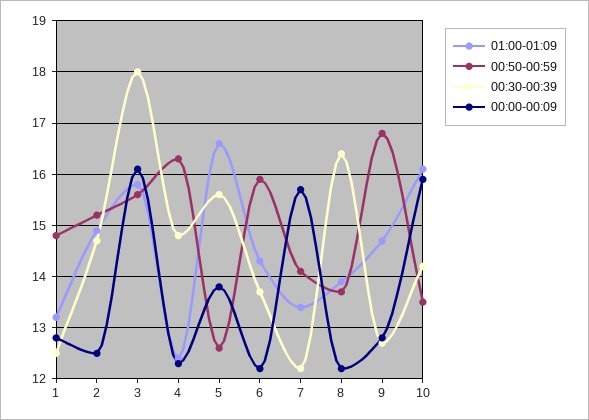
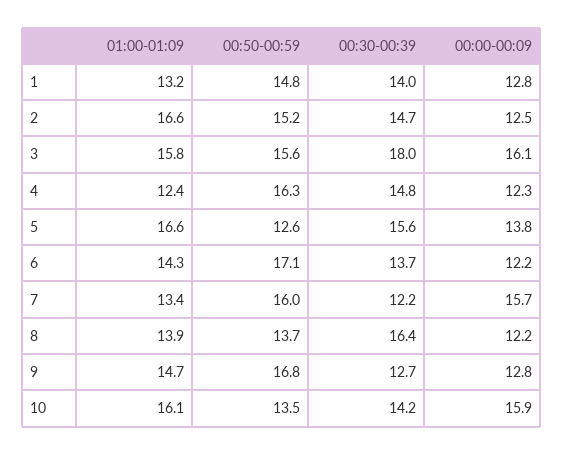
  {
    "01:00-01:09": {
      "1": 13.2,
-     "2": 15,
+     "2": 16.6,
      "3": 15.8,
      "4": 12.4,
      "5": 16.6,
      "6": 14.3,
      "7": 13.4,
      "8": 13.9,
      "9": 14.7,
      "10": 16.1
    },
    "00:50-00:59": {
      "1": 14.8,
      "2": 15.2,
      "3": 15.6,
      "4": 16.3,
      "5": 12.6,
-     "6": 16,
+     "6": 17.1,
-     "7": 14,
+     "7": 16,
      "8": 13.7,
      "9": 16.8,
      "10": 13.5
    },
    "00:30-00:39": {
-     "1": 12.5,
+     "1": 14,
      "2": 14.7,
      "3": 18,
      "4": 14.8,
      "5": 15.6,
      "6": 13.7,
      "7": 12.2,
      "8": 16.4,
      "9": 12.7,
      "10": 14.2
    },
    "00:00-00:09": {
      "1": 12.8,
      "2": 12.5,
      "3": 16.1,
      "4": 12.3,
      "5": 13.8,
      "6": 12.2,
      "7": 15.7,
      "8": 12.2,
      "9": 12.8,
      "10": 15.9
    }
  }

